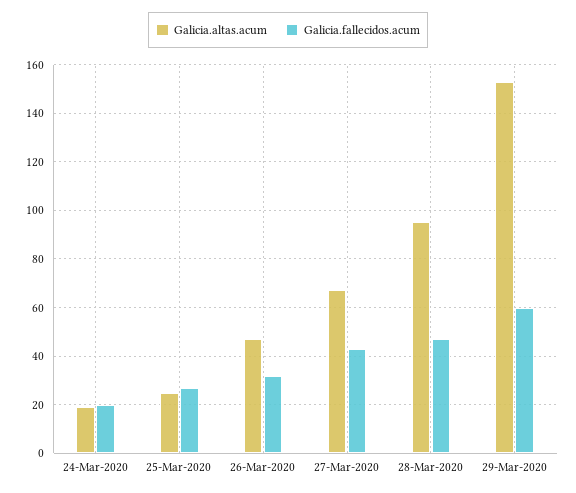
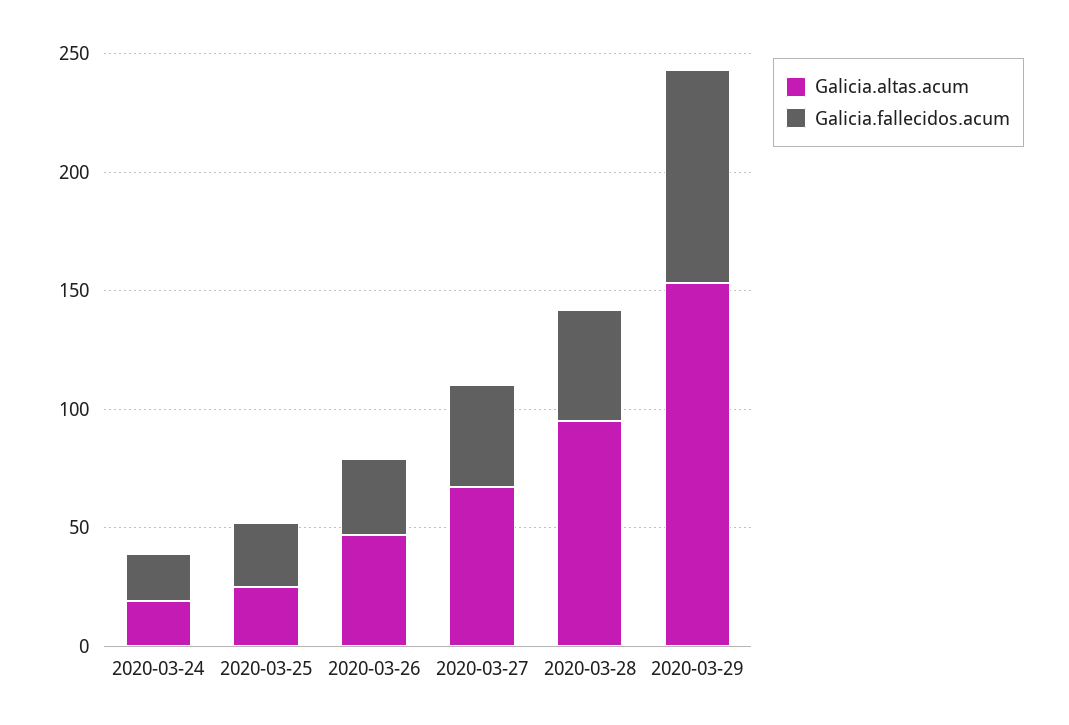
  {
    "Galicia.altas.acum": {
      "24-Mar-2020": 20,
      "25-Mar-2020": 25,
      "26-Mar-2020": 45,
      "27-Mar-2020": 65,
      "28-Mar-2020": 95,
      "29-Mar-2020": 155
    },
    "Galicia.fallecidos.acum": {
      "24-Mar-2020": 20,
      "25-Mar-2020": 25,
      "26-Mar-2020": 30,
      "27-Mar-2020": 45,
      "28-Mar-2020": 45,
-     "29-Mar-2020": 60
+     "29-Mar-2020": 90
    }
  }

